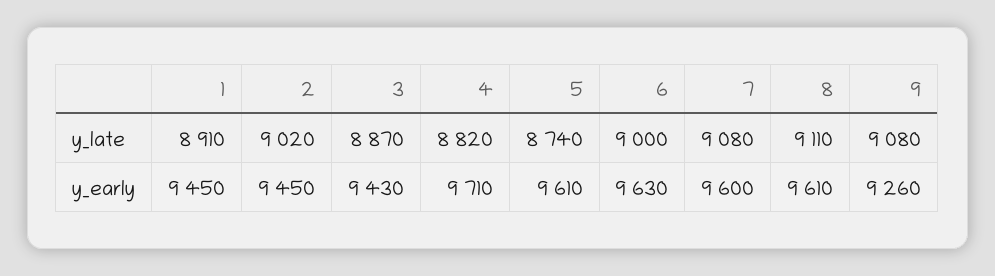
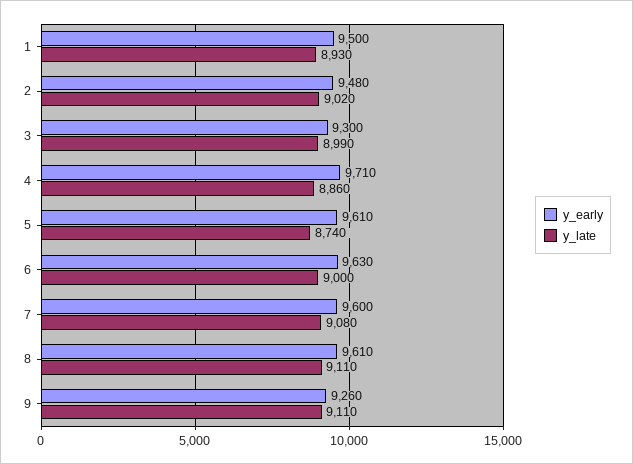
  {
    "y_late": {
-     "1": 8910,
+     "1": 8930,
      "2": 9020,
-     "3": 8870,
+     "3": 8990,
-     "4": 8820,
+     "4": 8860,
      "5": 8740,
      "6": 9000,
      "7": 9080,
      "8": 9110,
-     "9": 9080
+     "9": 9110
    },
    "y_early": {
-     "1": 9450,
+     "1": 9500,
-     "2": 9450,
+     "2": 9480,
-     "3": 9430,
+     "3": 9300,
      "4": 9710,
      "5": 9610,
      "6": 9630,
      "7": 9600,
      "8": 9610,
      "9": 9260
    }
  }

